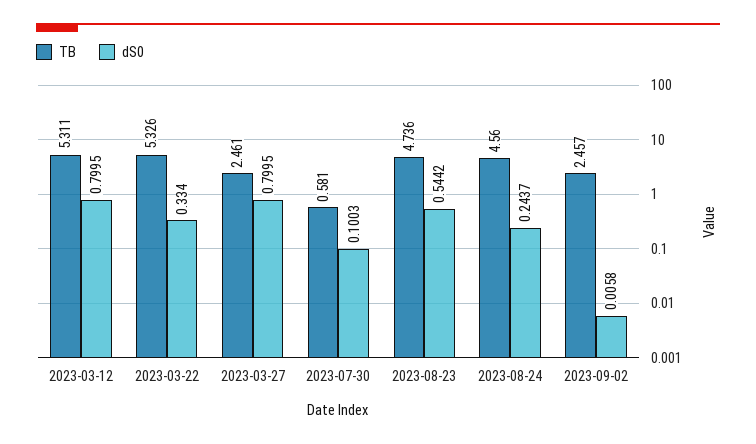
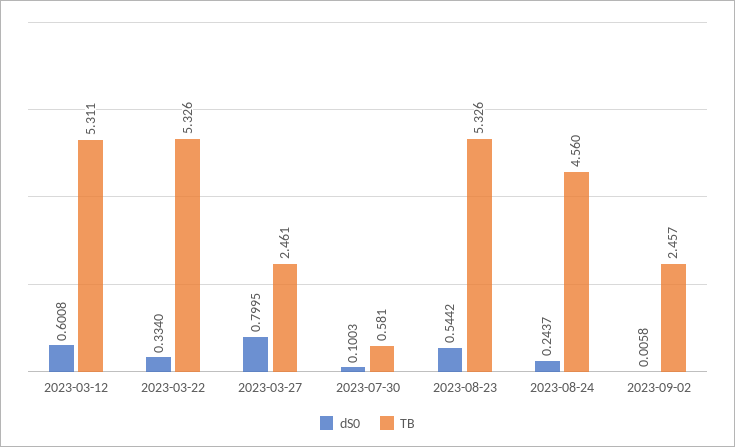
  {
    "TB": {
      "2023-03-12": 5.311,
      "2023-03-22": 5.326,
      "2023-03-27": 2.461,
      "2023-07-30": 0.581,
-     "2023-08-23": 4.736,
+     "2023-08-23": 5.326,
      "2023-08-24": 4.56,
      "2023-09-02": 2.457
    },
    "dS0": {
-     "2023-03-12": 0.7995,
+     "2023-03-12": 0.6008,
      "2023-03-22": 0.334,
      "2023-03-27": 0.7995,
      "2023-07-30": 0.1003,
      "2023-08-23": 0.5442,
      "2023-08-24": 0.2437,
      "2023-09-02": 0.0058
    }
  }

